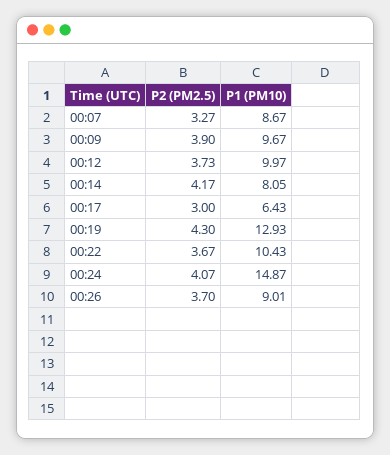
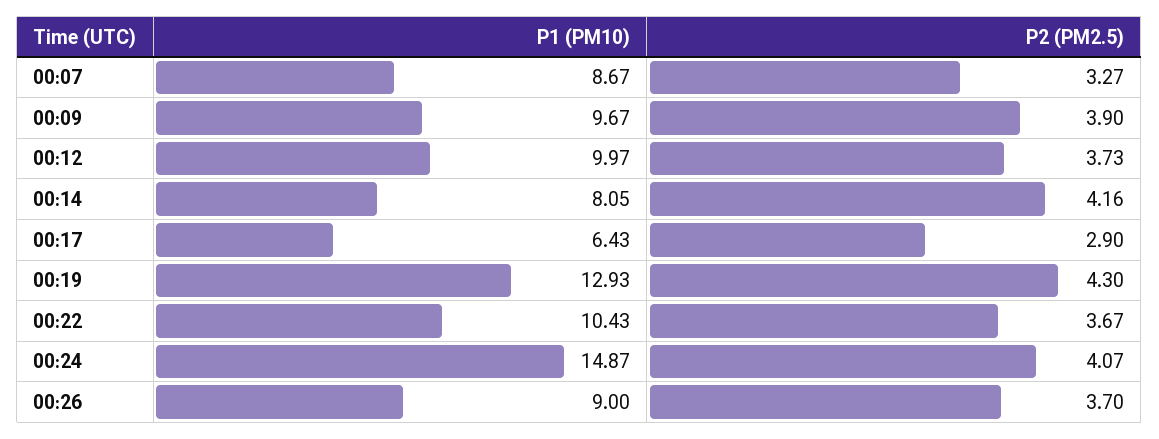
  {
    "P2 (PM2.5)": {
      "00:07": 3.27,
      "00:09": 3.9,
      "00:12": 3.73,
-     "00:14": 4.17,
+     "00:14": 4.16,
-     "00:17": 3,
+     "00:17": 2.9,
      "00:19": 4.3,
      "00:22": 3.67,
      "00:24": 4.07,
      "00:26": 3.7
    },
    "P1 (PM10)": {
      "00:07": 8.67,
      "00:09": 9.67,
      "00:12": 9.97,
      "00:14": 8.05,
      "00:17": 6.43,
      "00:19": 12.93,
      "00:22": 10.43,
      "00:24": 14.87,
-     "00:26": 9.01
+     "00:26": 9
    }
  }

